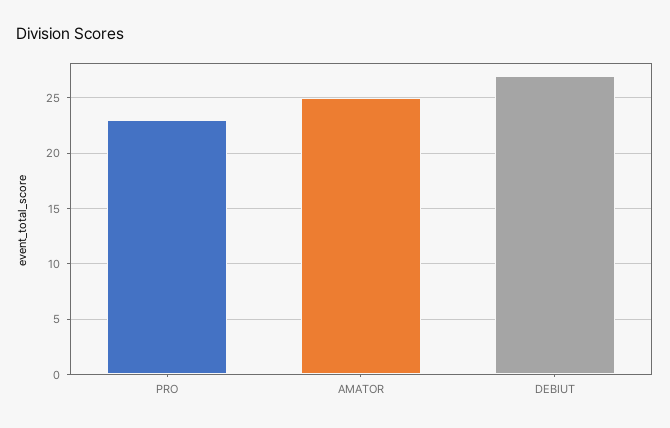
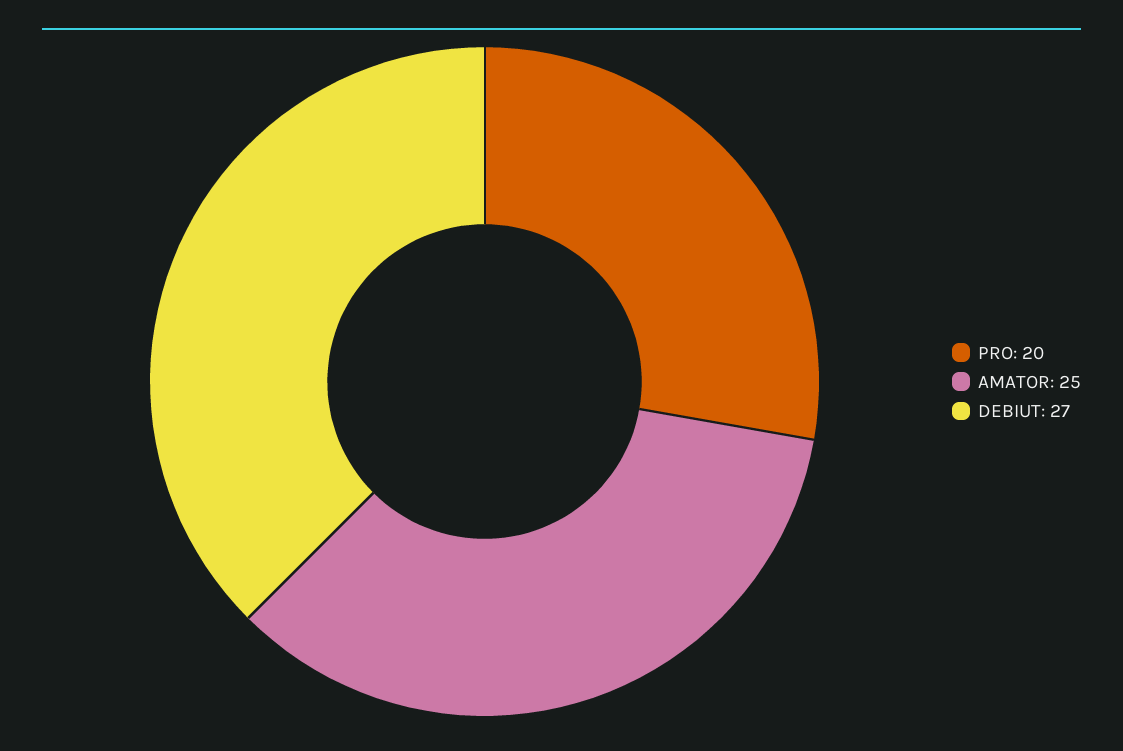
  {
-   "PRO": 23,
+   "PRO": 20,
    "AMATOR": 25,
    "DEBIUT": 27
  }

